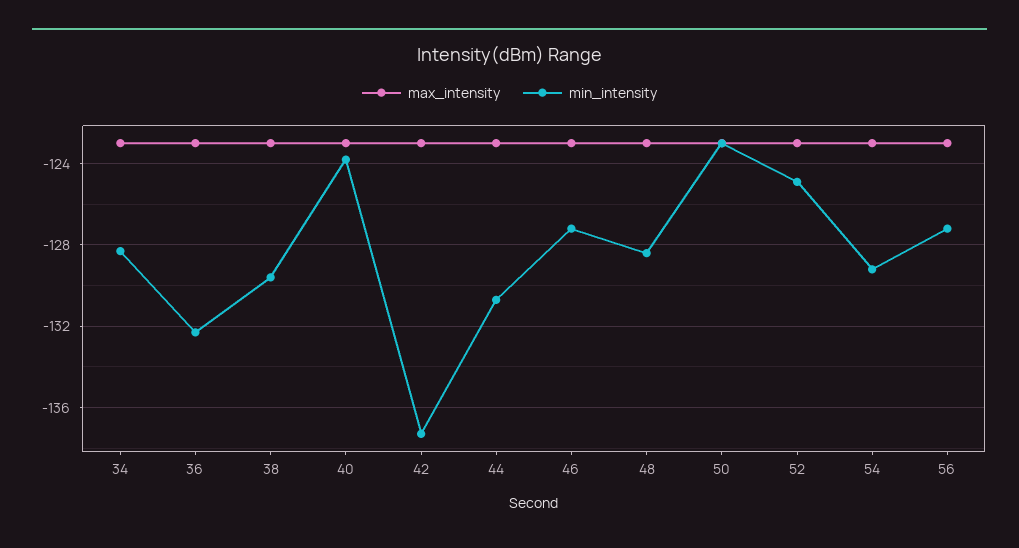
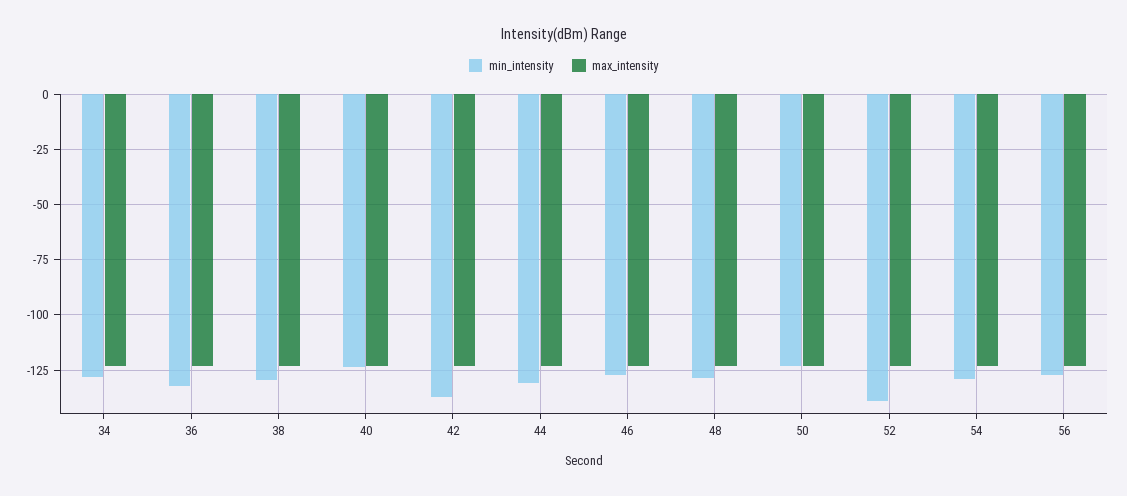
  {
    "max_intensity": {
      "34": -123,
      "36": -123,
      "38": -123,
      "40": -123,
      "42": -123,
      "44": -123,
      "46": -123,
      "48": -123,
      "50": -123,
      "52": -123,
      "54": -123,
      "56": -123
    },
    "min_intensity": {
      "34": -128.5,
      "36": -132.5,
      "38": -129.5,
      "40": -124,
      "42": -137.5,
      "44": -130.5,
      "46": -127,
      "48": -128.5,
      "50": -123,
-     "52": -125,
+     "52": -140,
      "54": -129,
      "56": -127
    }
  }

